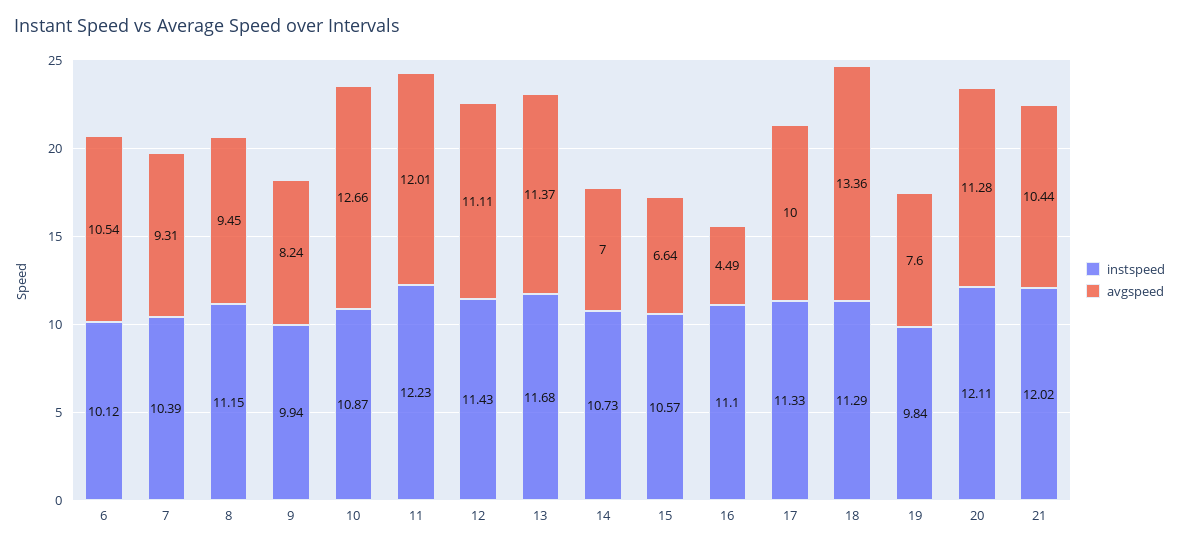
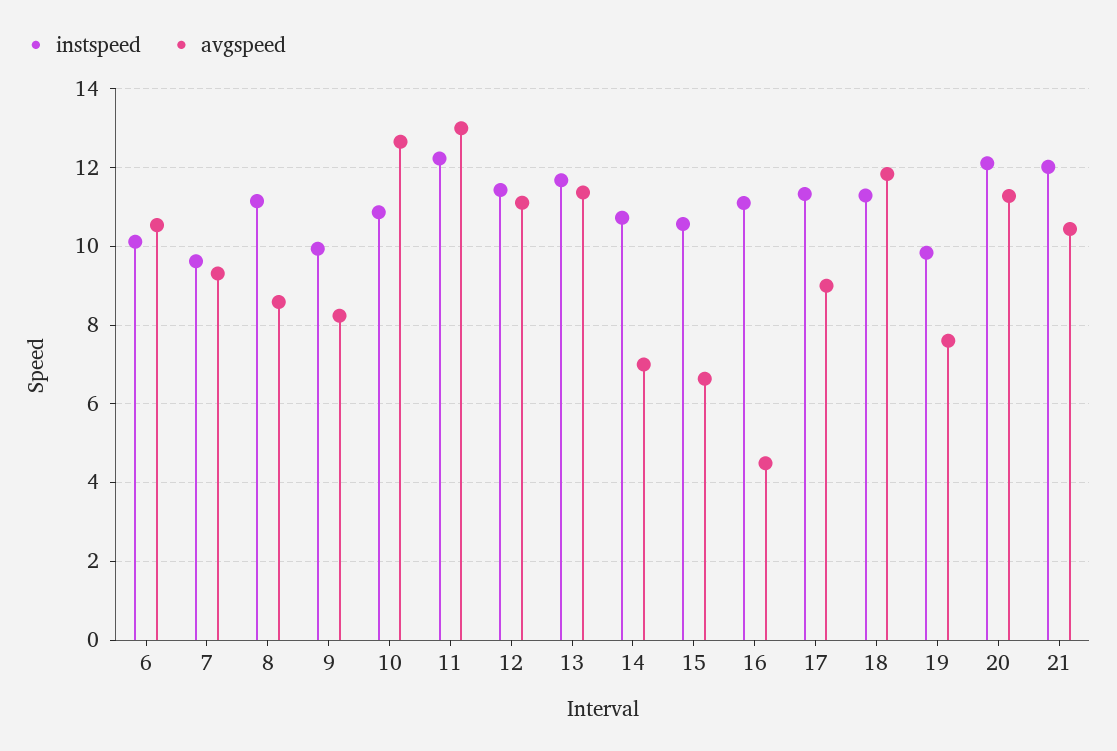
  {
    "instspeed": {
      "6": 10.12,
-     "7": 10.39,
+     "7": 9.6,
      "8": 11.15,
      "9": 9.94,
      "10": 10.87,
      "11": 12.23,
      "12": 11.43,
      "13": 11.68,
      "14": 10.73,
      "15": 10.57,
      "16": 11.1,
      "17": 11.33,
      "18": 11.29,
      "19": 9.84,
      "20": 12.11,
      "21": 12.02
    },
    "avgspeed": {
      "6": 10.54,
      "7": 9.31,
-     "8": 9.45,
+     "8": 8.6,
      "9": 8.24,
      "10": 12.66,
-     "11": 12.01,
+     "11": 13,
      "12": 11.11,
      "13": 11.37,
      "14": 7,
      "15": 6.64,
      "16": 4.49,
-     "17": 10,
+     "17": 9,
-     "18": 13.36,
+     "18": 11.8,
      "19": 7.6,
      "20": 11.28,
      "21": 10.44
    }
  }

